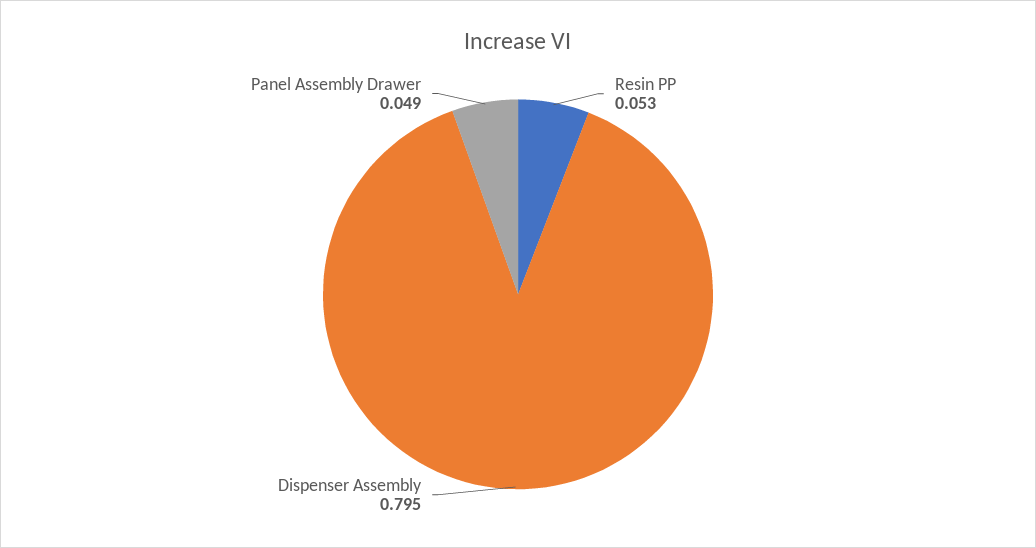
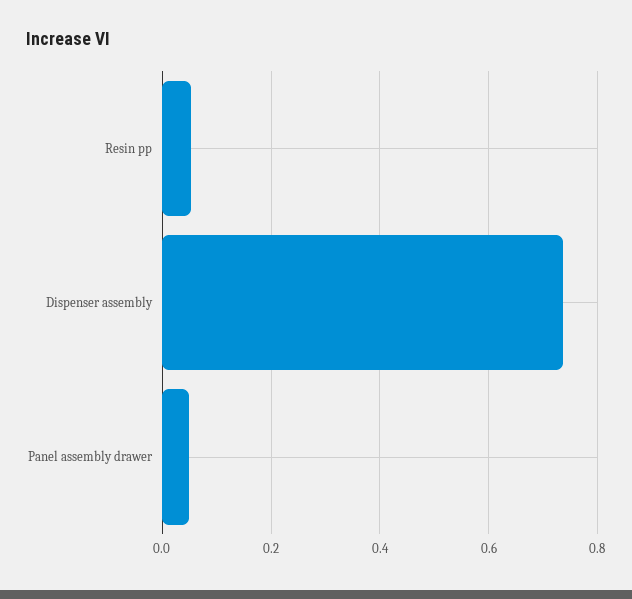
  {
    "Resin PP": 0.053,
-   "Dispenser Assembly": 0.795,
+   "Dispenser Assembly": 0.74,
    "Panel Assembly Drawer": 0.049
  }

